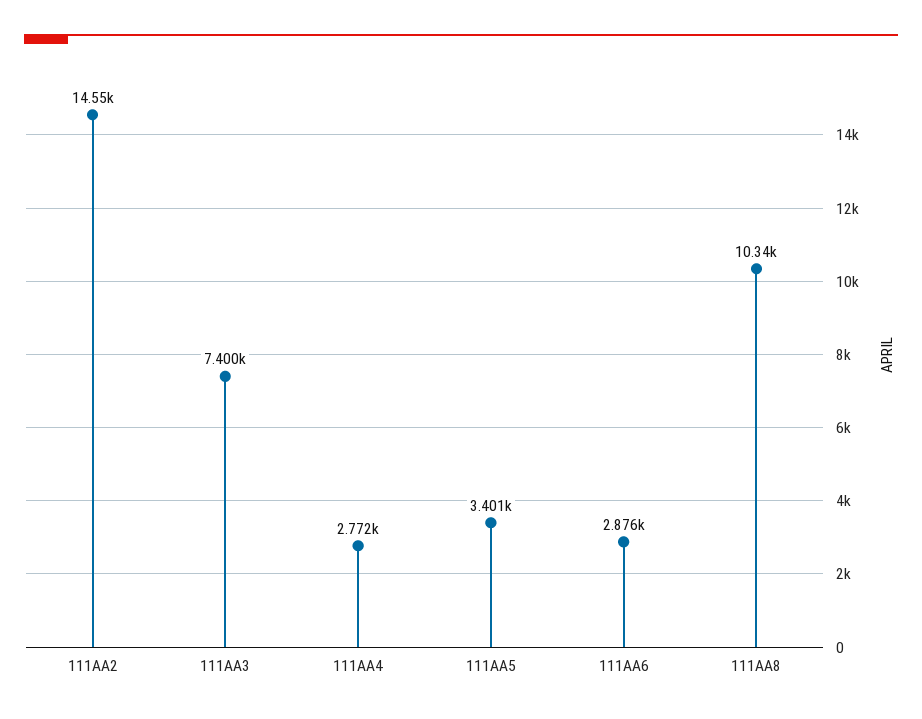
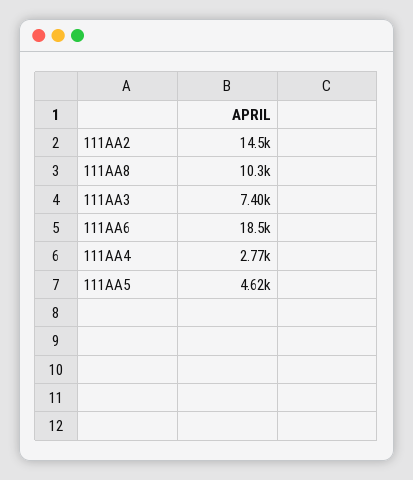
  {
    "111AA2": 14550,
    "111AA3": 7400,
    "111AA4": 2772,
-   "111AA5": 3401,
+   "111AA5": 4620,
-   "111AA6": 2876,
+   "111AA6": 18500,
    "111AA8": 10340
  }

